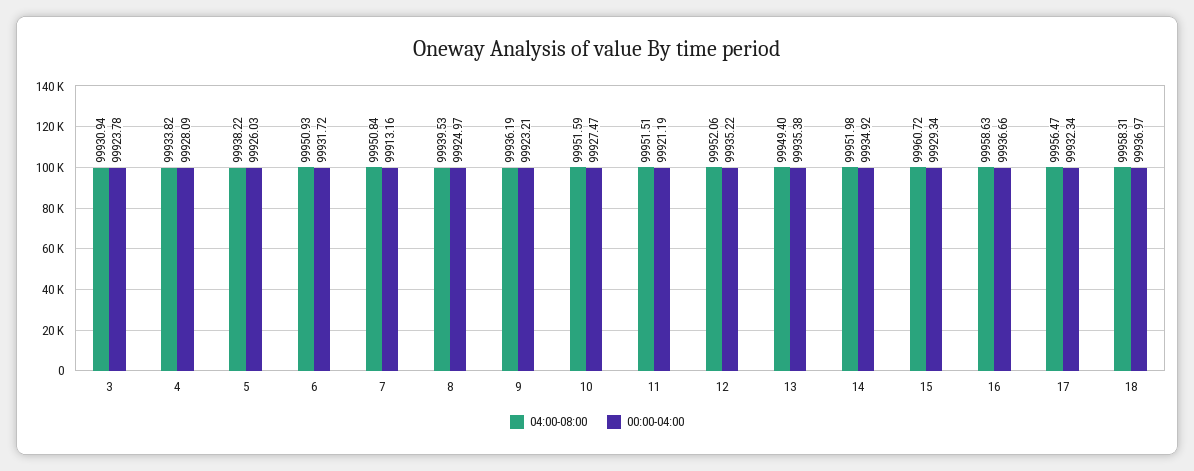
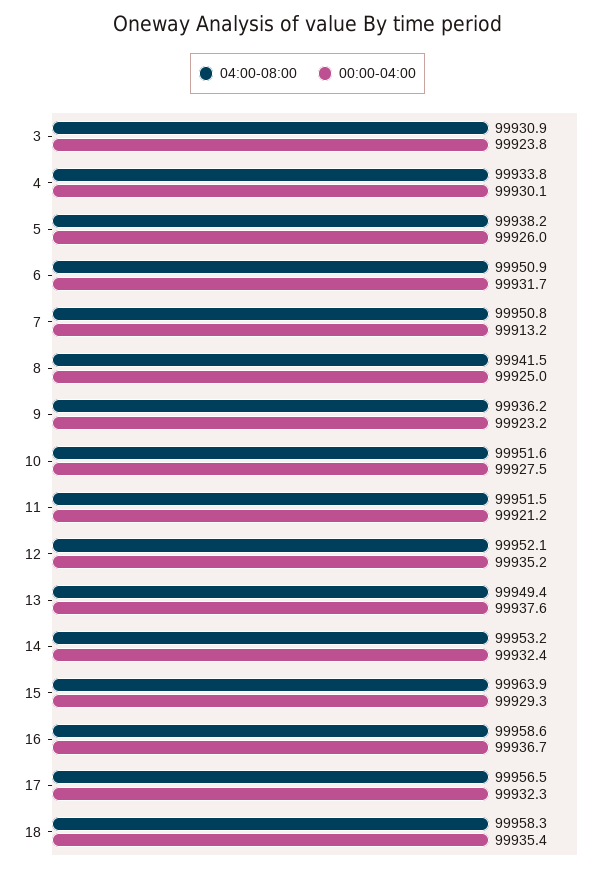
  {
    "04:00-08:00": {
      "3": 99930.94,
      "4": 99933.82,
      "5": 99938.22,
      "6": 99950.93,
      "7": 99950.84,
-     "8": 99939.53,
+     "8": 99941.5,
      "9": 99936.19,
      "10": 99951.59,
      "11": 99951.51,
      "12": 99952.06,
      "13": 99949.4,
-     "14": 99951.98,
+     "14": 99953.2,
-     "15": 99960.72,
+     "15": 99963.9,
      "16": 99958.63,
      "17": 99956.47,
      "18": 99958.31
    },
    "00:00-04:00": {
      "3": 99923.78,
-     "4": 99928.09,
+     "4": 99930.1,
      "5": 99926.03,
      "6": 99931.72,
      "7": 99913.16,
      "8": 99924.97,
      "9": 99923.21,
      "10": 99927.47,
      "11": 99921.19,
      "12": 99935.22,
-     "13": 99935.38,
+     "13": 99937.6,
-     "14": 99934.92,
+     "14": 99932.4,
      "15": 99929.34,
      "16": 99936.66,
      "17": 99932.34,
-     "18": 99936.97
+     "18": 99935.4
    }
  }

